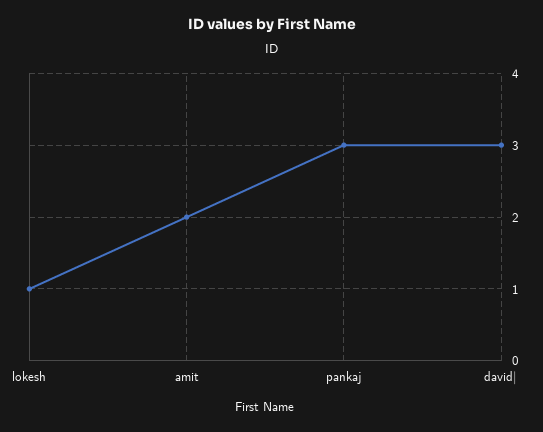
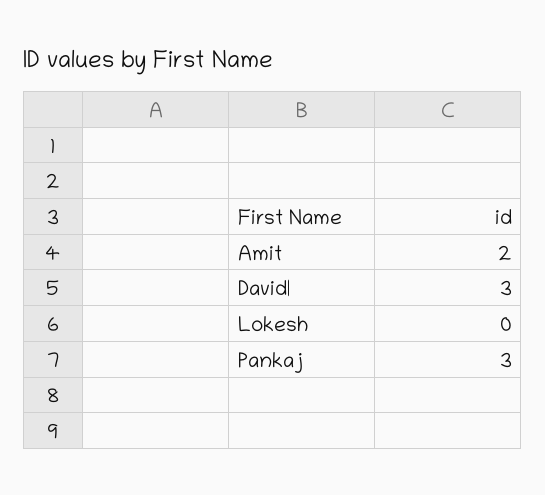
  {
-   "lokesh": 1,
+   "lokesh": 0,
    "amit": 2,
    "pankaj": 3,
    "david|": 3
  }

